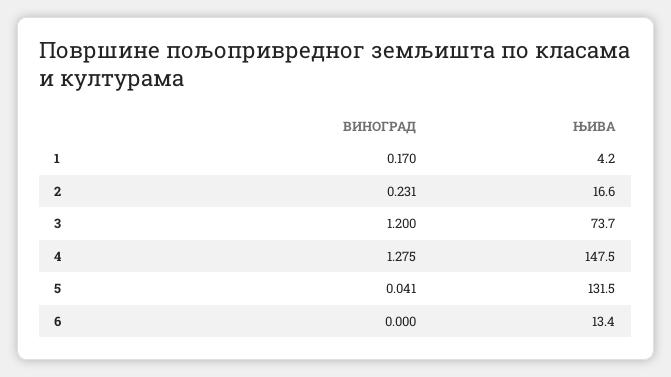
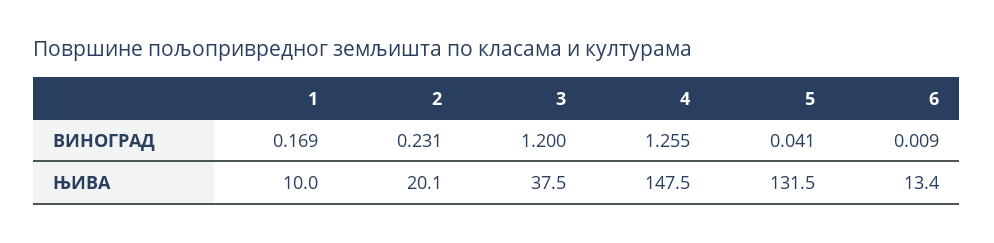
  {
    "ВИНОГРАД": {
-     "1": 0.17,
+     "1": 0.169,
      "2": 0.231,
      "3": 1.2,
-     "4": 1.275,
+     "4": 1.255,
      "5": 0.041,
-     "6": 0
+     "6": 0.009
    },
    "ЊИВА": {
-     "1": 4.2,
+     "1": 10,
-     "2": 16.6,
+     "2": 20.1,
-     "3": 73.7,
+     "3": 37.5,
      "4": 147.5,
      "5": 131.5,
      "6": 13.4
    }
  }

